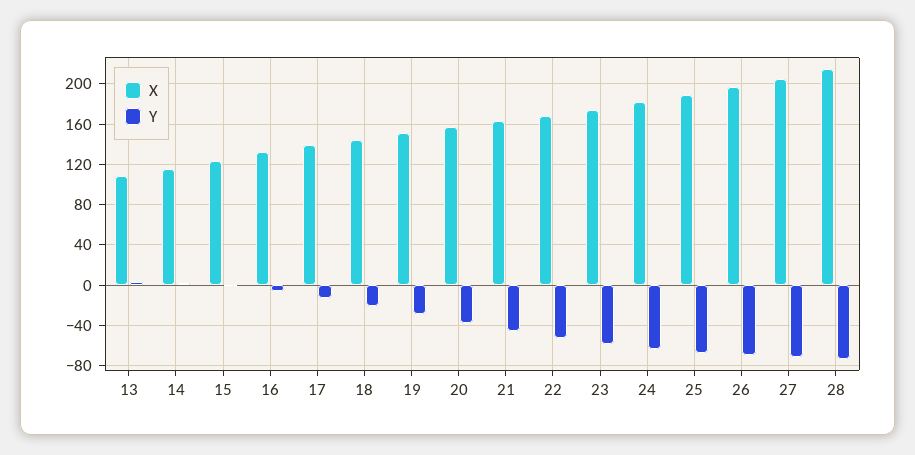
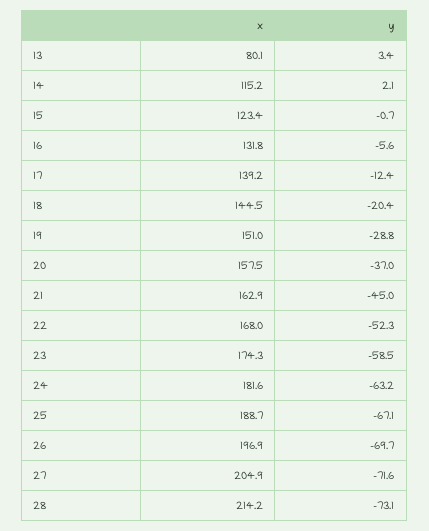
  {
    "X": {
-     "13": 110,
+     "13": 80.1,
      "14": 115.2,
      "15": 123.4,
      "16": 131.8,
      "17": 139.2,
      "18": 144.5,
      "19": 151,
      "20": 157.5,
      "21": 162.9,
      "22": 168,
      "23": 174.3,
      "24": 181.6,
      "25": 188.7,
      "26": 196.9,
      "27": 204.9,
      "28": 214.2
    },
    "Y": {
      "13": 3.4,
      "14": 2.1,
      "15": -0.7,
      "16": -5.6,
      "17": -12.4,
      "18": -20.4,
      "19": -28.8,
      "20": -37,
      "21": -45,
      "22": -52.3,
      "23": -58.5,
      "24": -63.2,
      "25": -67.1,
      "26": -69.7,
      "27": -71.6,
      "28": -73.1
    }
  }

